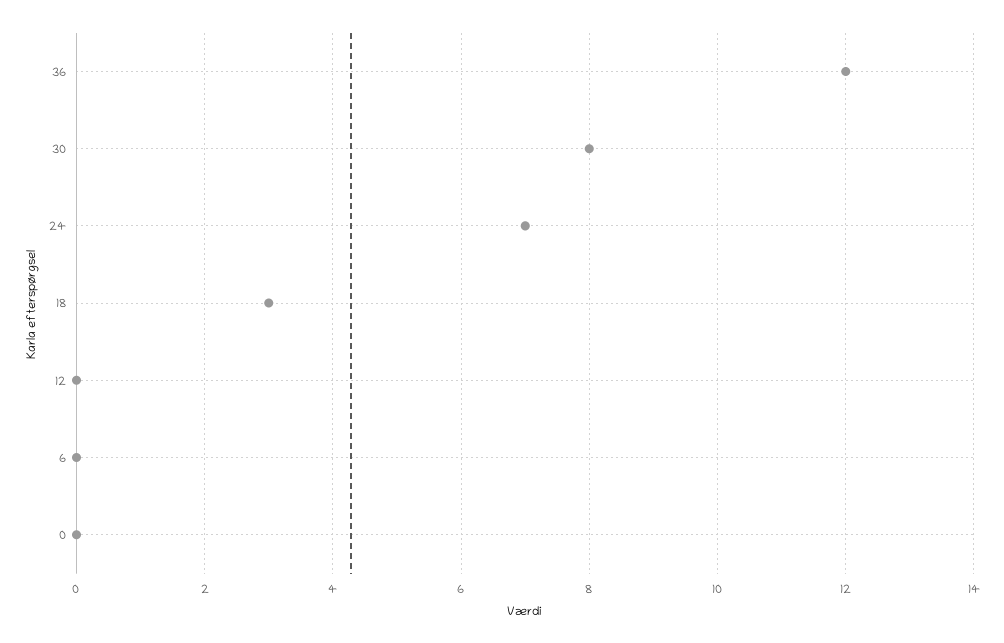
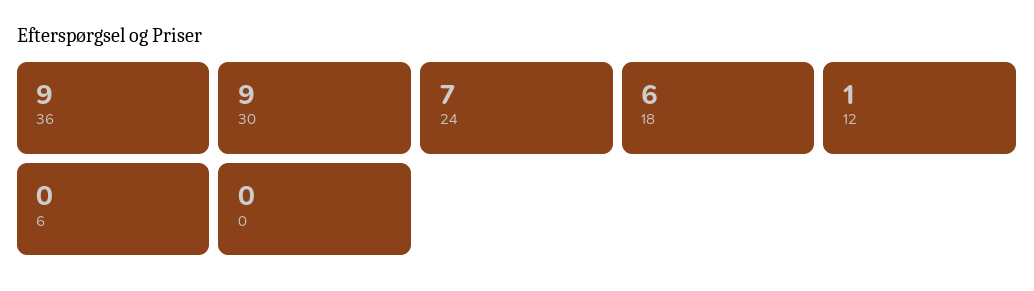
  {
-   "36": 12,
+   "36": 9,
-   "30": 8,
+   "30": 9,
    "24": 7,
-   "18": 3,
+   "18": 6,
-   "12": 0,
+   "12": 1,
    "6": 0,
    "0": 0
  }

